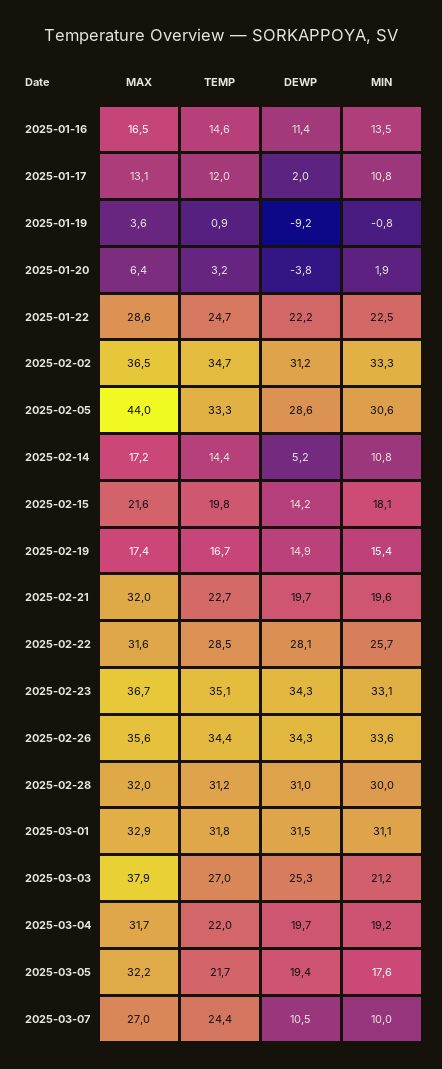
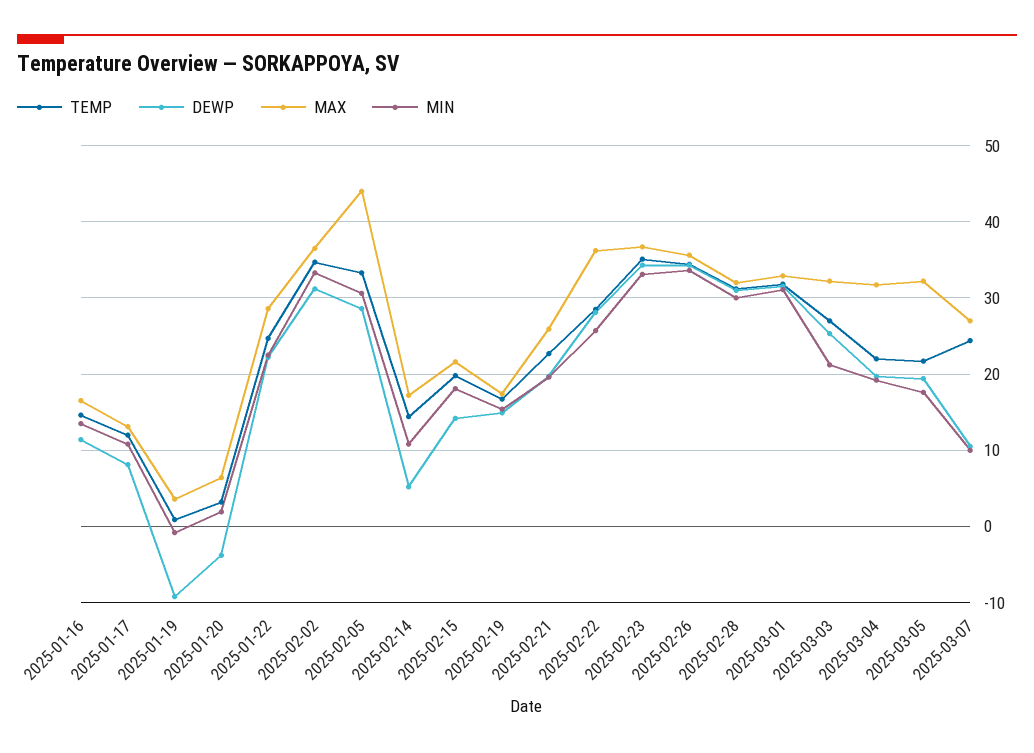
  {
    "MAX": {
      "2025-01-16": 16.5,
      "2025-01-17": 13.1,
      "2025-01-19": 3.6,
      "2025-01-20": 6.4,
      "2025-01-22": 28.6,
      "2025-02-02": 36.5,
      "2025-02-05": 44,
      "2025-02-14": 17.2,
      "2025-02-15": 21.6,
      "2025-02-19": 17.4,
-     "2025-02-21": 32,
+     "2025-02-21": 26,
-     "2025-02-22": 31.6,
+     "2025-02-22": 36,
      "2025-02-23": 36.7,
      "2025-02-26": 35.6,
      "2025-02-28": 32,
      "2025-03-01": 32.9,
-     "2025-03-03": 37.9,
+     "2025-03-03": 32,
      "2025-03-04": 31.7,
      "2025-03-05": 32.2,
      "2025-03-07": 27
    },
    "TEMP": {
      "2025-01-16": 14.6,
      "2025-01-17": 12,
      "2025-01-19": 0.9,
      "2025-01-20": 3.2,
      "2025-01-22": 24.7,
      "2025-02-02": 34.7,
      "2025-02-05": 33.3,
      "2025-02-14": 14.4,
      "2025-02-15": 19.8,
      "2025-02-19": 16.7,
      "2025-02-21": 22.7,
      "2025-02-22": 28.5,
      "2025-02-23": 35.1,
      "2025-02-26": 34.4,
      "2025-02-28": 31.2,
      "2025-03-01": 31.8,
      "2025-03-03": 27,
      "2025-03-04": 22,
      "2025-03-05": 21.7,
      "2025-03-07": 24.4
    },
    "DEWP": {
      "2025-01-16": 11.4,
-     "2025-01-17": 2,
+     "2025-01-17": 8,
      "2025-01-19": -9.2,
      "2025-01-20": -3.8,
      "2025-01-22": 22.2,
      "2025-02-02": 31.2,
      "2025-02-05": 28.6,
      "2025-02-14": 5.2,
      "2025-02-15": 14.2,
      "2025-02-19": 14.9,
      "2025-02-21": 19.7,
      "2025-02-22": 28.1,
      "2025-02-23": 34.3,
      "2025-02-26": 34.3,
      "2025-02-28": 31,
      "2025-03-01": 31.5,
      "2025-03-03": 25.3,
      "2025-03-04": 19.7,
      "2025-03-05": 19.4,
      "2025-03-07": 10.5
    },
    "MIN": {
      "2025-01-16": 13.5,
      "2025-01-17": 10.8,
      "2025-01-19": -0.8,
      "2025-01-20": 1.9,
      "2025-01-22": 22.5,
      "2025-02-02": 33.3,
      "2025-02-05": 30.6,
      "2025-02-14": 10.8,
      "2025-02-15": 18.1,
      "2025-02-19": 15.4,
      "2025-02-21": 19.6,
      "2025-02-22": 25.7,
      "2025-02-23": 33.1,
      "2025-02-26": 33.6,
      "2025-02-28": 30,
      "2025-03-01": 31.1,
      "2025-03-03": 21.2,
      "2025-03-04": 19.2,
      "2025-03-05": 17.6,
      "2025-03-07": 10
    }
  }

